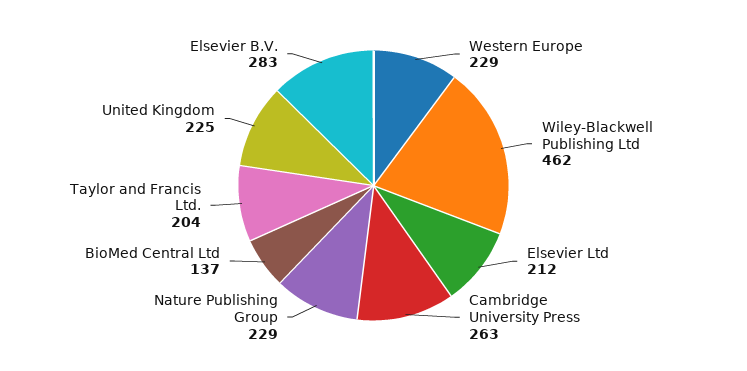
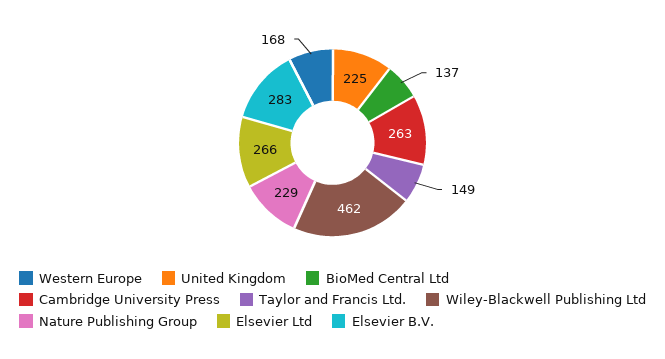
  {
-   "Western Europe": 229,
+   "Western Europe": 168,
    "Wiley-Blackwell Publishing Ltd": 462,
-   "Elsevier Ltd": 212,
+   "Elsevier Ltd": 266,
    "Cambridge University Press": 263,
    "Nature Publishing Group": 229,
    "BioMed Central Ltd": 137,
-   "Taylor and Francis Ltd.": 204,
+   "Taylor and Francis Ltd.": 149,
    "United Kingdom": 225,
    "Elsevier B.V.": 283
  }

